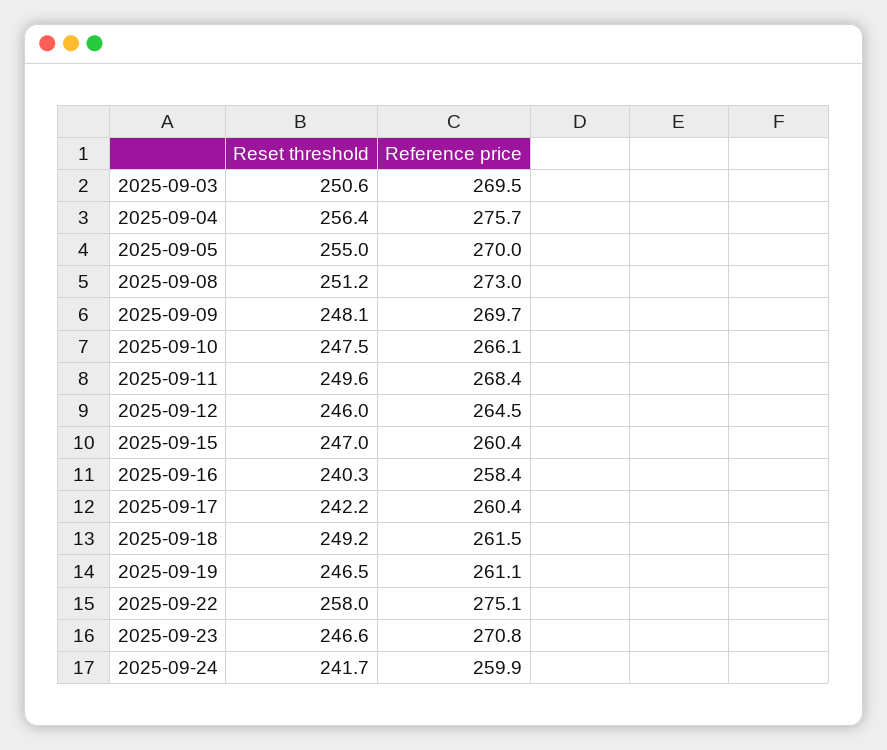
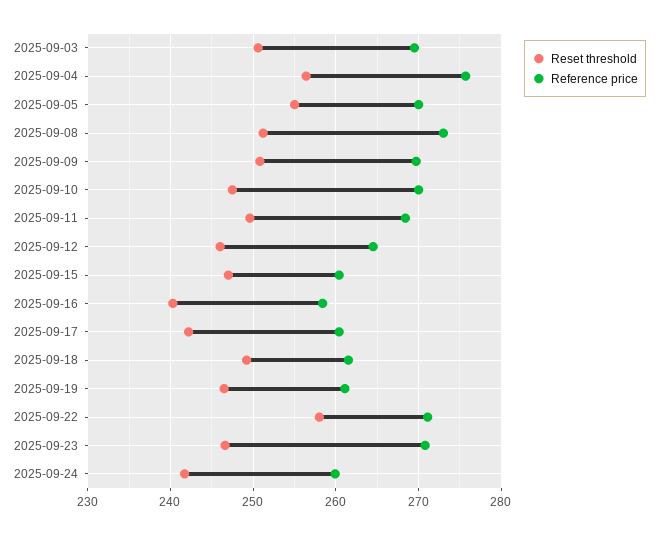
  {
    "Reset threshold": {
      "2025-09-03": 250.6,
      "2025-09-04": 256.4,
      "2025-09-05": 255,
      "2025-09-08": 251.2,
-     "2025-09-09": 248.1,
+     "2025-09-09": 251,
      "2025-09-10": 247.5,
      "2025-09-11": 249.6,
      "2025-09-12": 246,
      "2025-09-15": 247,
      "2025-09-16": 240.3,
      "2025-09-17": 242.2,
      "2025-09-18": 249.2,
      "2025-09-19": 246.5,
      "2025-09-22": 258,
      "2025-09-23": 246.6,
      "2025-09-24": 241.7
    },
    "Reference price": {
      "2025-09-03": 269.5,
      "2025-09-04": 275.7,
      "2025-09-05": 270,
      "2025-09-08": 273,
      "2025-09-09": 269.7,
-     "2025-09-10": 266.1,
+     "2025-09-10": 270,
      "2025-09-11": 268.4,
      "2025-09-12": 264.5,
      "2025-09-15": 260.4,
      "2025-09-16": 258.4,
      "2025-09-17": 260.4,
      "2025-09-18": 261.5,
      "2025-09-19": 261.1,
-     "2025-09-22": 275.1,
+     "2025-09-22": 271,
      "2025-09-23": 270.8,
      "2025-09-24": 259.9
    }
  }

